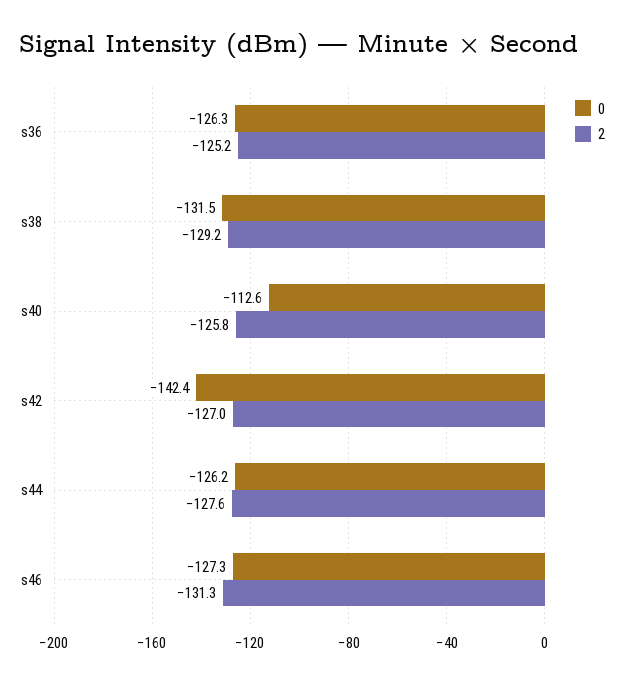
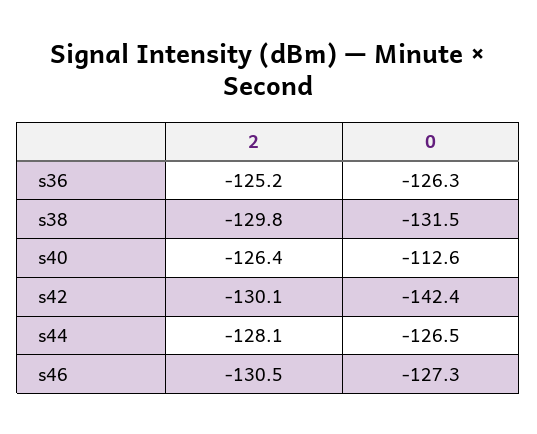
  {
    "0": {
      "s36": -126.3,
      "s38": -131.5,
      "s40": -112.6,
      "s42": -142.4,
-     "s44": -126.2,
+     "s44": -126.5,
      "s46": -127.3
    },
    "2": {
      "s36": -125.2,
-     "s38": -129.2,
+     "s38": -129.8,
-     "s40": -125.8,
+     "s40": -126.4,
-     "s42": -127,
+     "s42": -130.1,
-     "s44": -127.6,
+     "s44": -128.1,
-     "s46": -131.3
+     "s46": -130.5
    }
  }

